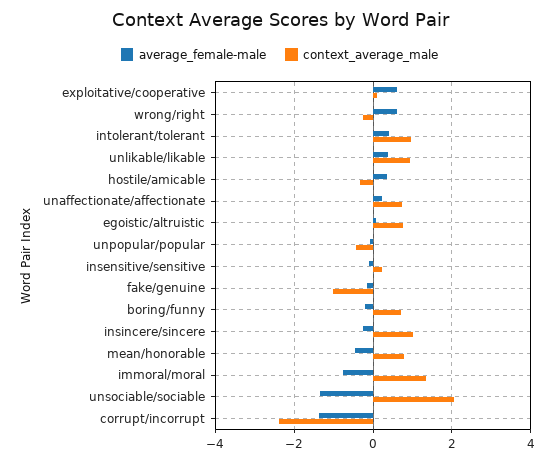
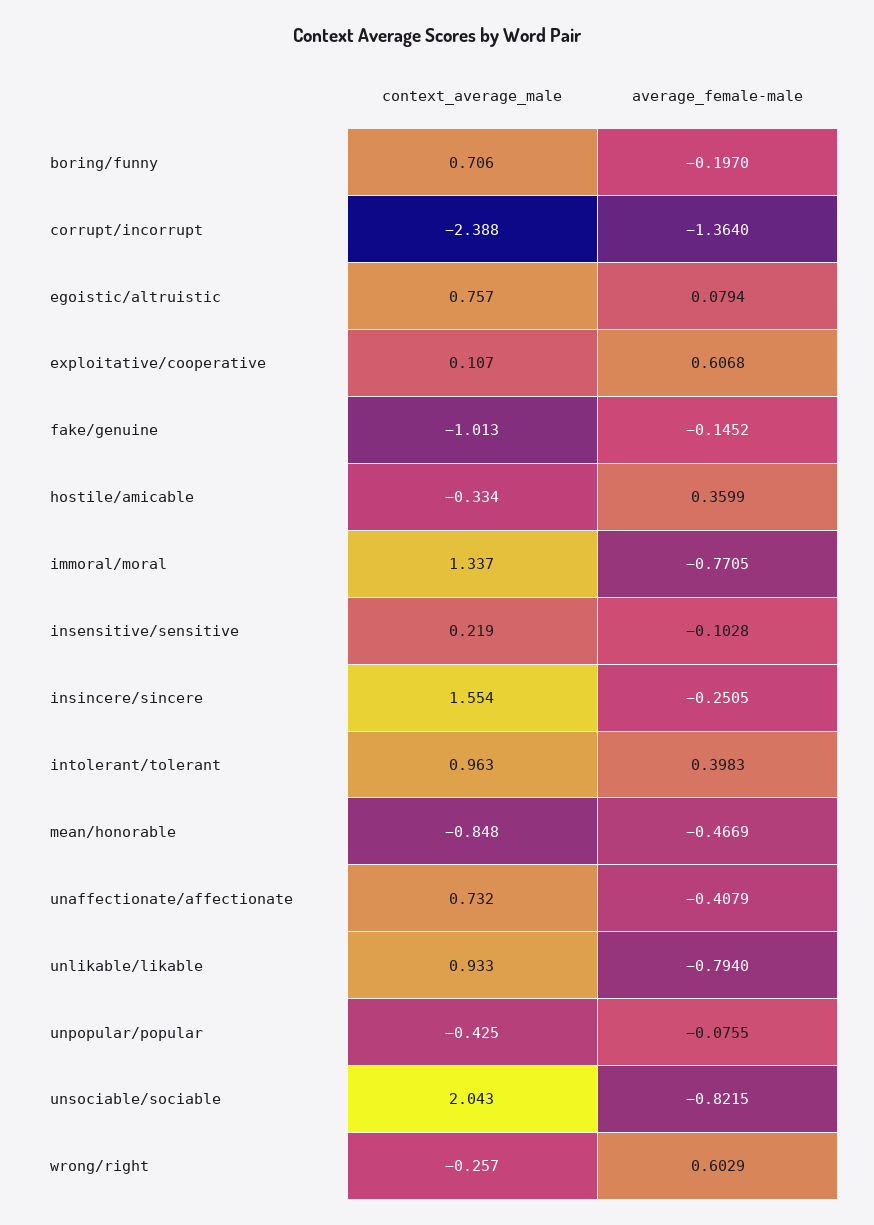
  {
    "average_female-male": {
      "exploitative/cooperative": 0.6068,
      "wrong/right": 0.6029,
      "intolerant/tolerant": 0.3983,
-     "unlikable/likable": 0.4,
+     "unlikable/likable": -0.794,
      "hostile/amicable": 0.3599,
-     "unaffectionate/affectionate": 0.2,
+     "unaffectionate/affectionate": -0.4079,
      "egoistic/altruistic": 0.0794,
      "unpopular/popular": -0.0755,
      "insensitive/sensitive": -0.1028,
      "fake/genuine": -0.1452,
      "boring/funny": -0.197,
      "insincere/sincere": -0.2505,
      "mean/honorable": -0.4669,
      "immoral/moral": -0.7705,
-     "unsociable/sociable": -1.4,
+     "unsociable/sociable": -0.8215,
      "corrupt/incorrupt": -1.364
    },
    "context_average_male": {
      "exploitative/cooperative": 0.107,
      "wrong/right": -0.257,
      "intolerant/tolerant": 0.963,
      "unlikable/likable": 0.933,
      "hostile/amicable": -0.334,
      "unaffectionate/affectionate": 0.732,
      "egoistic/altruistic": 0.757,
      "unpopular/popular": -0.425,
      "insensitive/sensitive": 0.219,
      "fake/genuine": -1.013,
      "boring/funny": 0.706,
-     "insincere/sincere": 1,
+     "insincere/sincere": 1.554,
-     "mean/honorable": 0.8,
+     "mean/honorable": -0.848,
      "immoral/moral": 1.337,
      "unsociable/sociable": 2.043,
      "corrupt/incorrupt": -2.388
    }
  }

